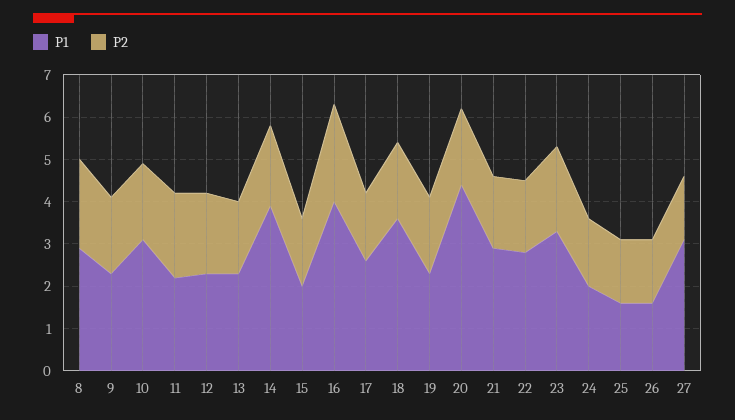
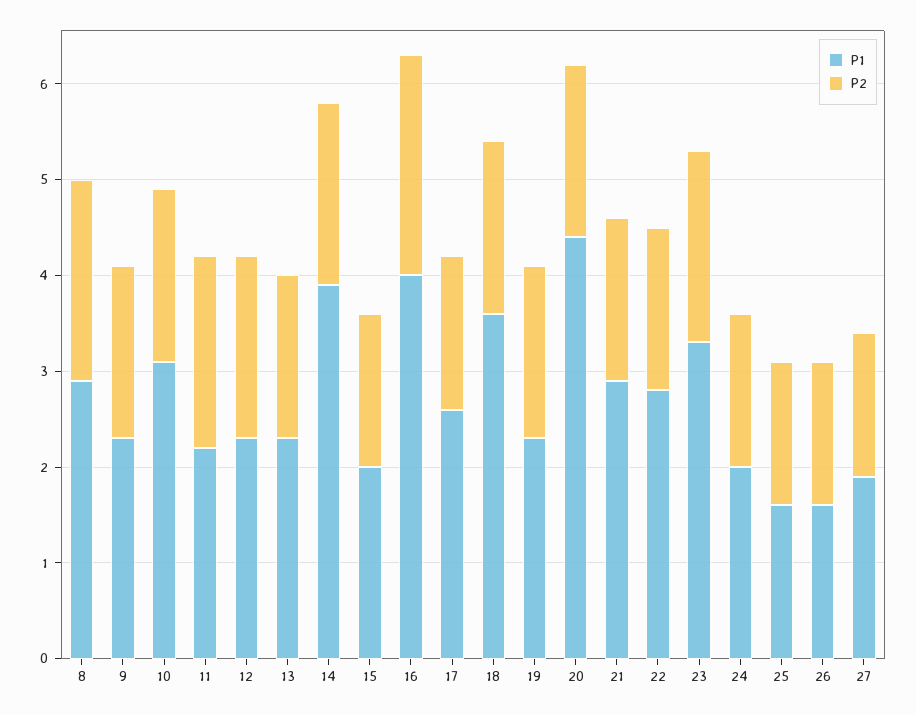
  {
    "P1": {
      "8": 2.9,
      "9": 2.3,
      "10": 3.1,
      "11": 2.2,
      "12": 2.3,
      "13": 2.3,
      "14": 3.9,
      "15": 2,
      "16": 4,
      "17": 2.6,
      "18": 3.6,
      "19": 2.3,
      "20": 4.4,
      "21": 2.9,
      "22": 2.8,
      "23": 3.3,
      "24": 2,
      "25": 1.6,
      "26": 1.6,
-     "27": 3
+     "27": 1.9
    },
    "P2": {
      "8": 2.1,
      "9": 1.8,
      "10": 1.8,
      "11": 2,
      "12": 1.9,
      "13": 1.7,
      "14": 1.9,
      "15": 1.6,
      "16": 2.3,
      "17": 1.6,
      "18": 1.8,
      "19": 1.8,
      "20": 1.8,
      "21": 1.7,
      "22": 1.7,
      "23": 2,
      "24": 1.6,
      "25": 1.5,
      "26": 1.5,
      "27": 1.5
    }
  }

